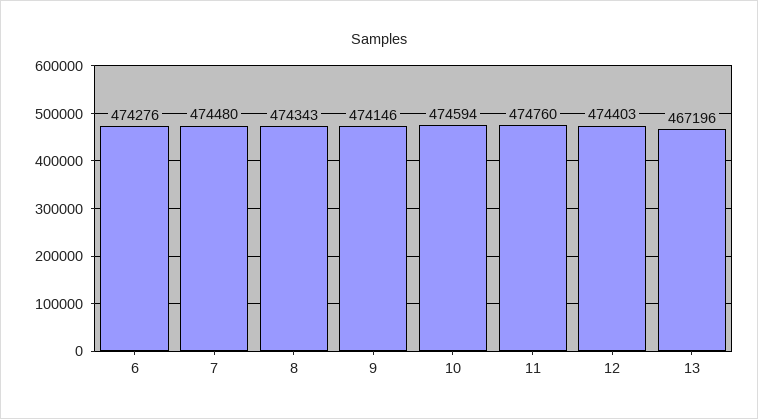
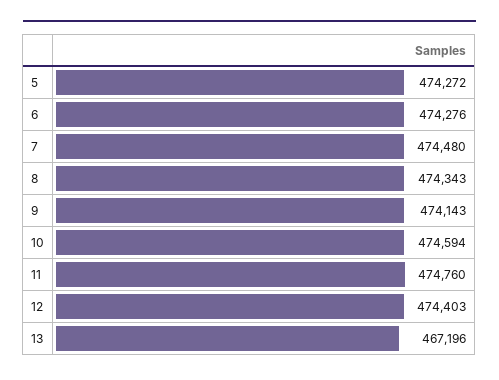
  {
    "6": 474276,
    "7": 474480,
    "8": 474343,
-   "9": 474146,
+   "9": 474143,
    "10": 474594,
    "11": 474760,
    "12": 474403,
-   "13": 467196
+   "13": 467196,
+   "5": 474272
  }

